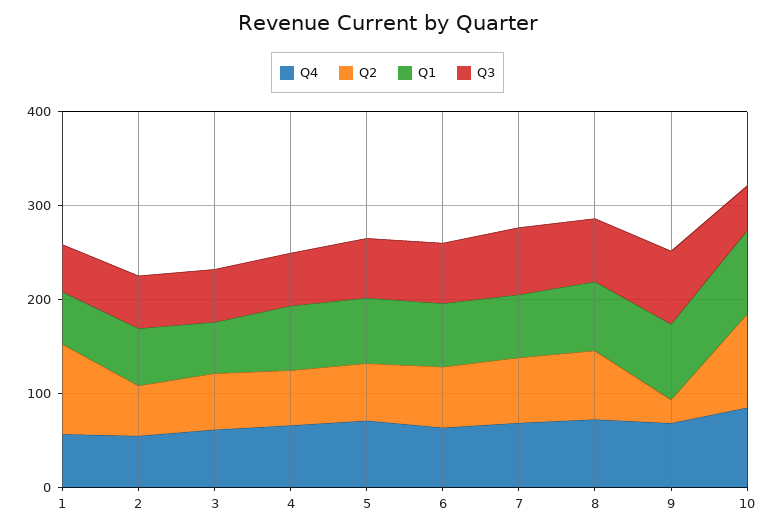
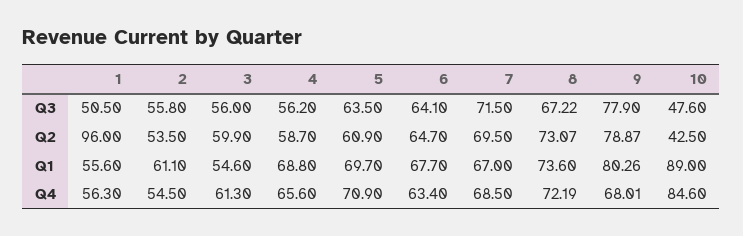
  {
    "Q4": {
      "1": 56.3,
      "2": 54.5,
      "3": 61.3,
      "4": 65.6,
      "5": 70.9,
      "6": 63.4,
      "7": 68.5,
      "8": 72.19,
      "9": 68.01,
      "10": 84.6
    },
    "Q2": {
      "1": 96,
      "2": 53.5,
      "3": 59.9,
      "4": 58.7,
      "5": 60.9,
      "6": 64.7,
      "7": 69.5,
      "8": 73.07,
-     "9": 20,
+     "9": 78.87,
-     "10": 100
+     "10": 42.5
    },
    "Q1": {
      "1": 55.6,
      "2": 61.1,
      "3": 54.6,
      "4": 68.8,
      "5": 69.7,
      "6": 67.7,
      "7": 67,
      "8": 73.6,
      "9": 80.26,
      "10": 89
    },
    "Q3": {
      "1": 50.5,
      "2": 55.8,
      "3": 56,
      "4": 56.2,
      "5": 63.5,
      "6": 64.1,
      "7": 71.5,
      "8": 67.22,
      "9": 77.9,
      "10": 47.6
    }
  }

